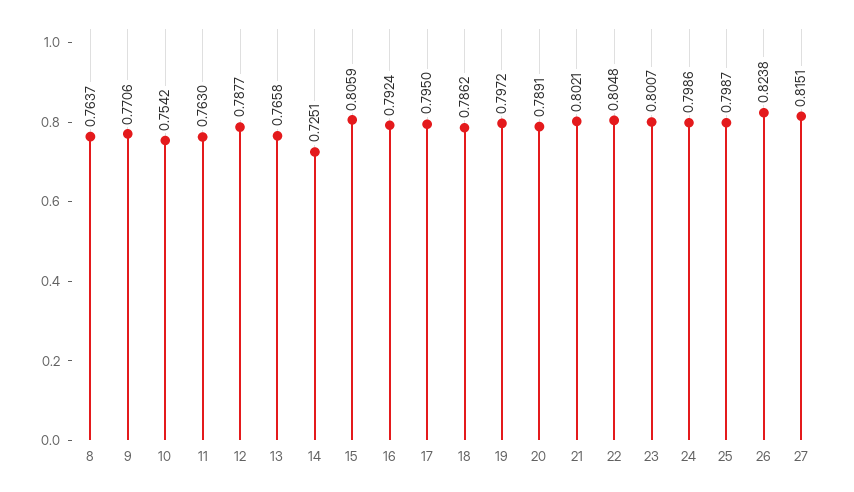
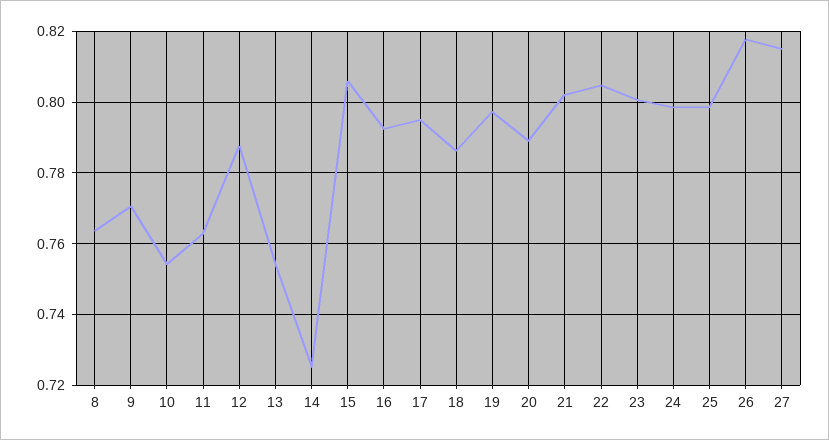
  {
    "8": 0.7637,
    "9": 0.7706,
    "10": 0.7542,
    "11": 0.763,
    "12": 0.7877,
-   "13": 0.7658,
+   "13": 0.754,
    "14": 0.7251,
    "15": 0.8059,
    "16": 0.7924,
    "17": 0.795,
    "18": 0.7862,
    "19": 0.7972,
    "20": 0.7891,
    "21": 0.8021,
    "22": 0.8048,
    "23": 0.8007,
    "24": 0.7986,
    "25": 0.7987,
-   "26": 0.8238,
+   "26": 0.818,
    "27": 0.8151
  }

